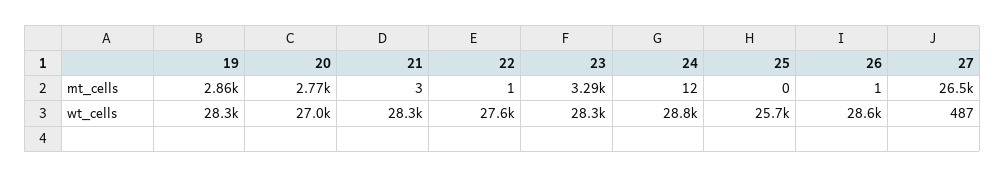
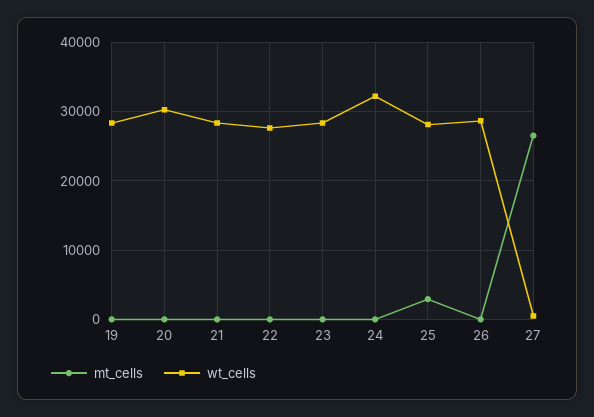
  {
    "mt_cells": {
-     "19": 2860,
+     "19": 0,
-     "20": 2770,
+     "20": 0,
      "21": 3,
      "22": 1,
-     "23": 3290,
+     "23": 0,
      "24": 12,
-     "25": 0,
+     "25": 3000,
      "26": 1,
      "27": 26500
    },
    "wt_cells": {
      "19": 28300,
-     "20": 27000,
+     "20": 30000,
      "21": 28300,
      "22": 27600,
      "23": 28300,
-     "24": 28800,
+     "24": 32000,
-     "25": 25700,
+     "25": 28000,
      "26": 28600,
      "27": 487
    }
  }

